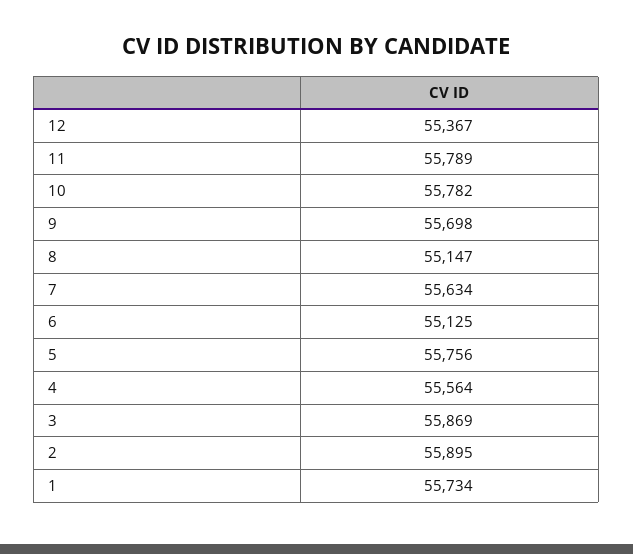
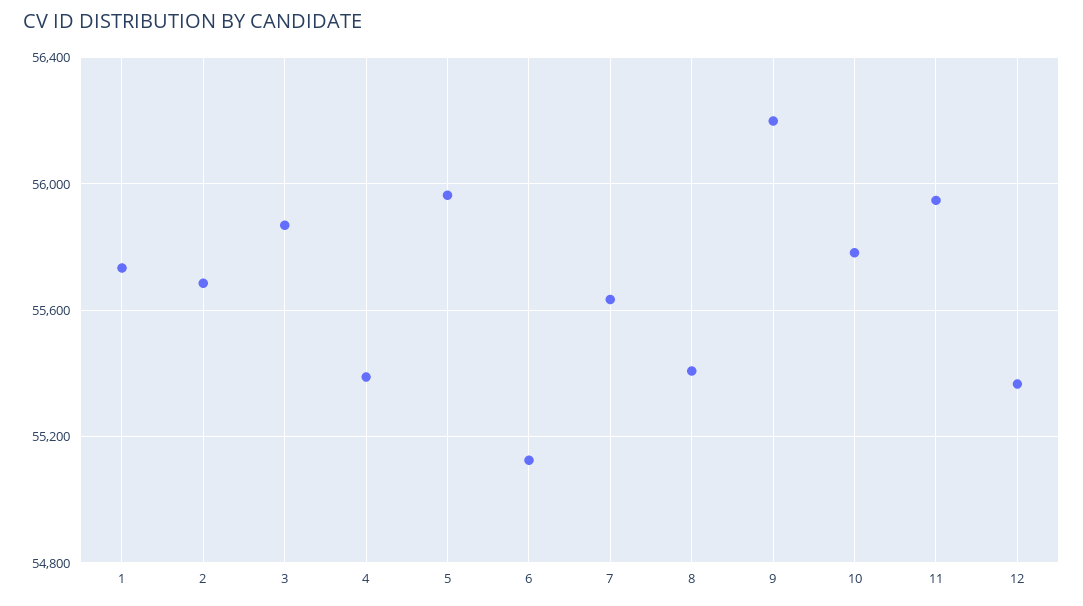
  {
    "12": 55367,
-   "11": 55789,
+   "11": 55950,
    "10": 55782,
-   "9": 55698,
+   "9": 56200,
-   "8": 55147,
+   "8": 55400,
    "7": 55634,
    "6": 55125,
-   "5": 55756,
+   "5": 55950,
-   "4": 55564,
+   "4": 55400,
    "3": 55869,
-   "2": 55895,
+   "2": 55700,
    "1": 55734
  }

